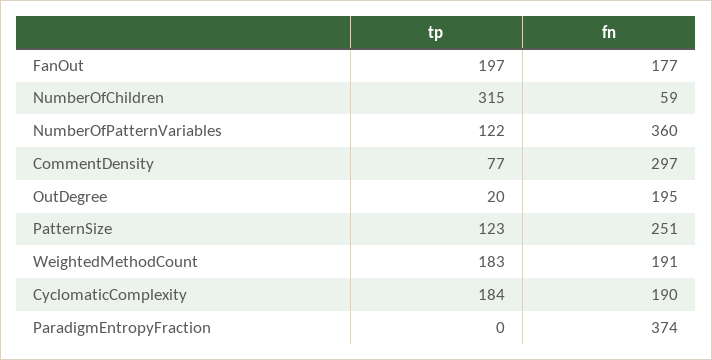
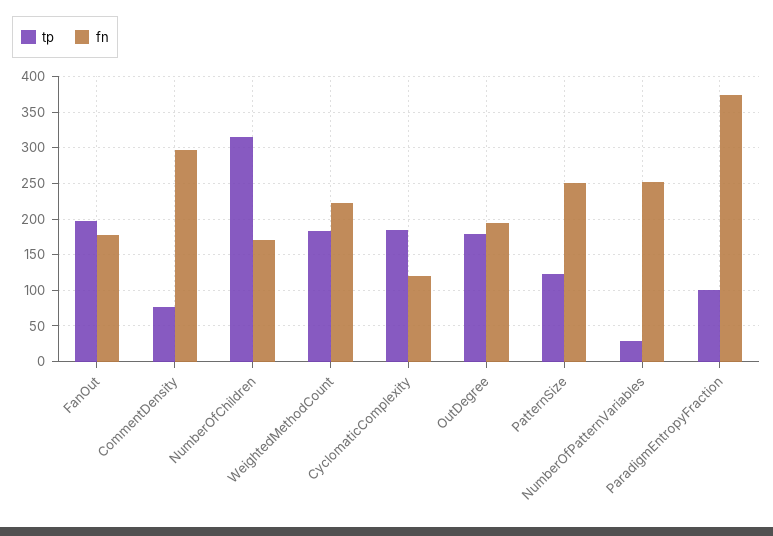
  {
    "tp": {
      "FanOut": 197,
      "NumberOfChildren": 315,
-     "NumberOfPatternVariables": 122,
+     "NumberOfPatternVariables": 30,
      "CommentDensity": 77,
-     "OutDegree": 20,
+     "OutDegree": 180,
      "PatternSize": 123,
      "WeightedMethodCount": 183,
      "CyclomaticComplexity": 184,
-     "ParadigmEntropyFraction": 0
+     "ParadigmEntropyFraction": 100
    },
    "fn": {
      "FanOut": 177,
-     "NumberOfChildren": 59,
+     "NumberOfChildren": 170,
-     "NumberOfPatternVariables": 360,
+     "NumberOfPatternVariables": 250,
      "CommentDensity": 297,
      "OutDegree": 195,
      "PatternSize": 251,
-     "WeightedMethodCount": 191,
+     "WeightedMethodCount": 220,
-     "CyclomaticComplexity": 190,
+     "CyclomaticComplexity": 120,
      "ParadigmEntropyFraction": 374
    }
  }

